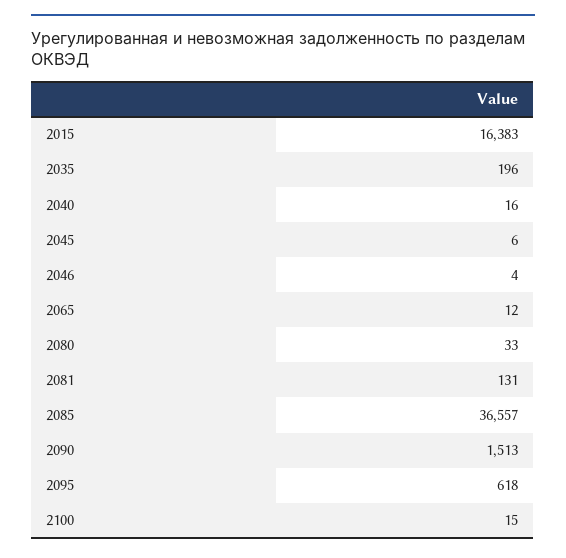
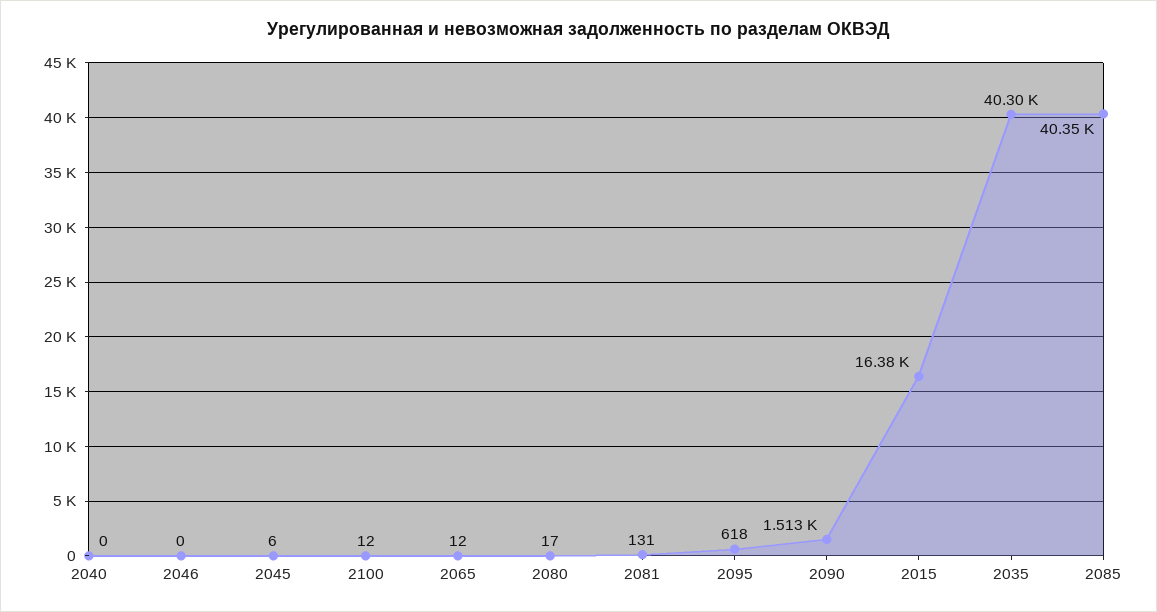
  {
    "2015": 16383,
-   "2035": 196,
+   "2035": 40300,
-   "2040": 16,
+   "2040": 0,
    "2045": 6,
-   "2046": 4,
+   "2046": 0,
    "2065": 12,
-   "2080": 33,
+   "2080": 17,
    "2081": 131,
-   "2085": 36557,
+   "2085": 40350,
    "2090": 1513,
    "2095": 618,
-   "2100": 15
+   "2100": 12
  }

